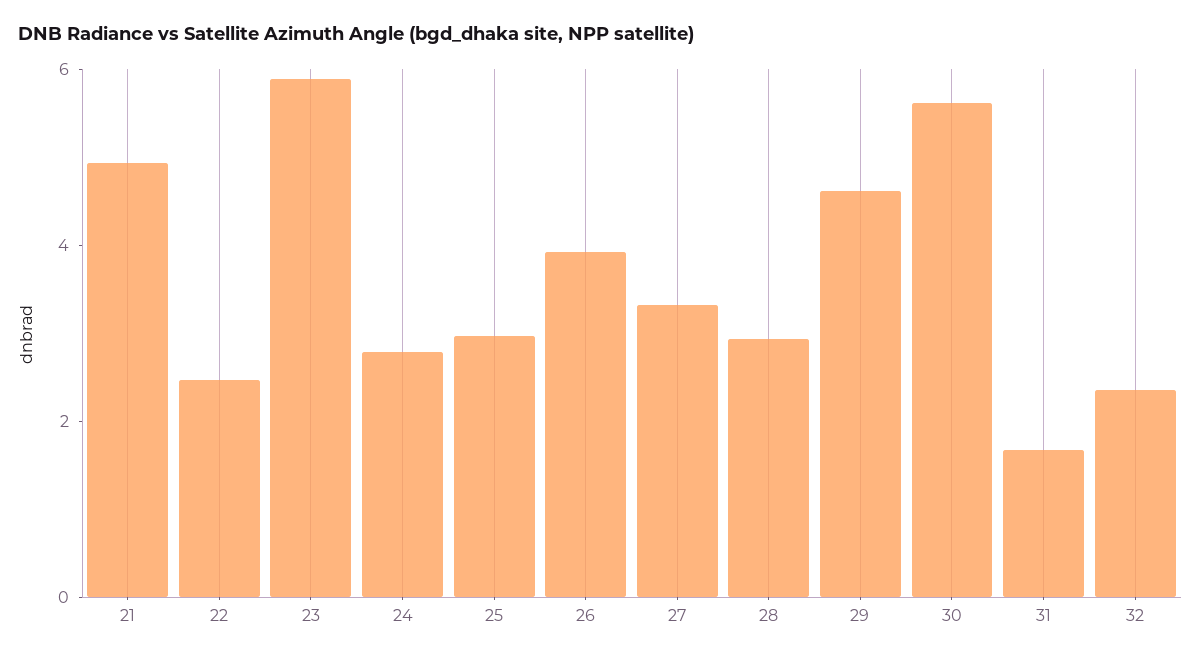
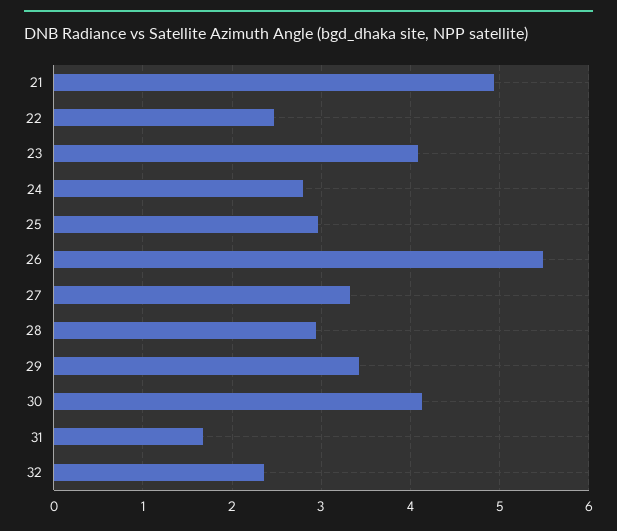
  {
    "21": 4.9,
    "22": 2.5,
-   "23": 6,
+   "23": 4.1,
    "24": 2.8,
    "25": 3,
-   "26": 4,
+   "26": 5.5,
    "27": 3.3,
    "28": 2.9,
-   "29": 4.5,
+   "29": 3.4,
-   "30": 5.5,
+   "30": 4.1,
    "31": 1.7,
    "32": 2.4
  }

